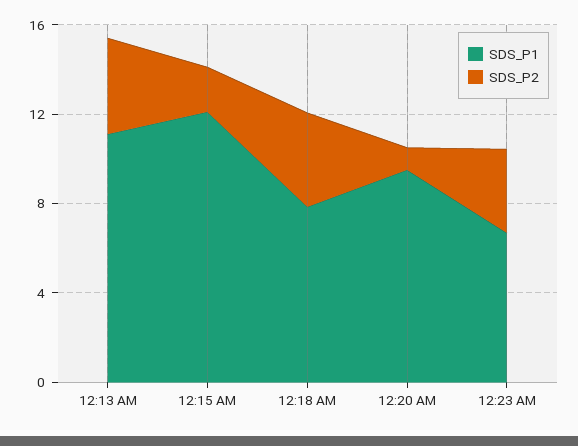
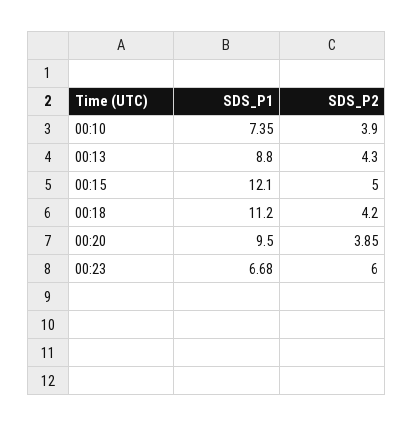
  {
    "SDS_P1": {
-     "12:13 AM": 11,
+     "12:13 AM": 8.8,
      "12:15 AM": 12.1,
-     "12:18 AM": 8,
+     "12:18 AM": 11.2,
      "12:20 AM": 9.5,
-     "12:23 AM": 6.68
+     "12:23 AM": 6.68,
+     "00:10": 7.35
    },
    "SDS_P2": {
      "12:13 AM": 4.3,
-     "12:15 AM": 2,
+     "12:15 AM": 5,
      "12:18 AM": 4.2,
-     "12:20 AM": 1,
+     "12:20 AM": 3.85,
-     "12:23 AM": 4
+     "12:23 AM": 6,
+     "00:10": 3.9
    }
  }

